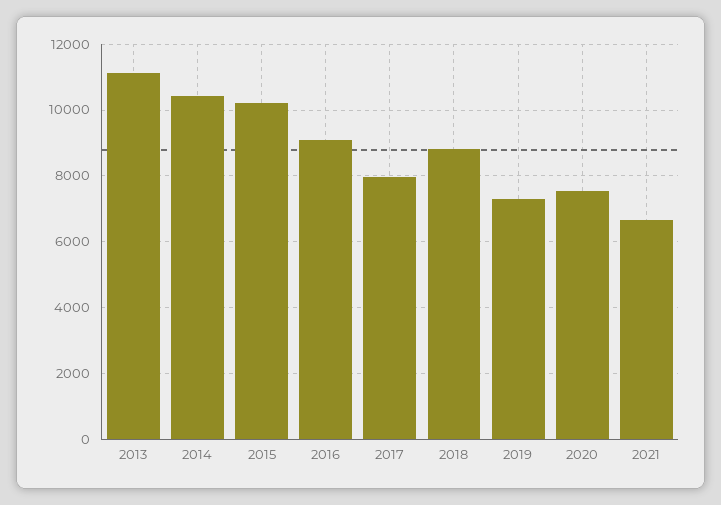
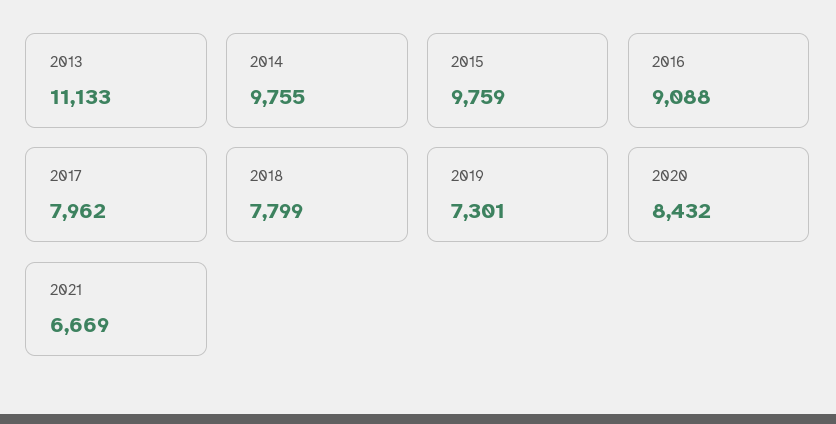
  {
    "2013": 11133,
-   "2014": 10400,
+   "2014": 9755,
-   "2015": 10200,
+   "2015": 9759,
    "2016": 9088,
    "2017": 7962,
-   "2018": 8800,
+   "2018": 7799,
    "2019": 7301,
-   "2020": 7600,
+   "2020": 8432,
    "2021": 6669
  }

